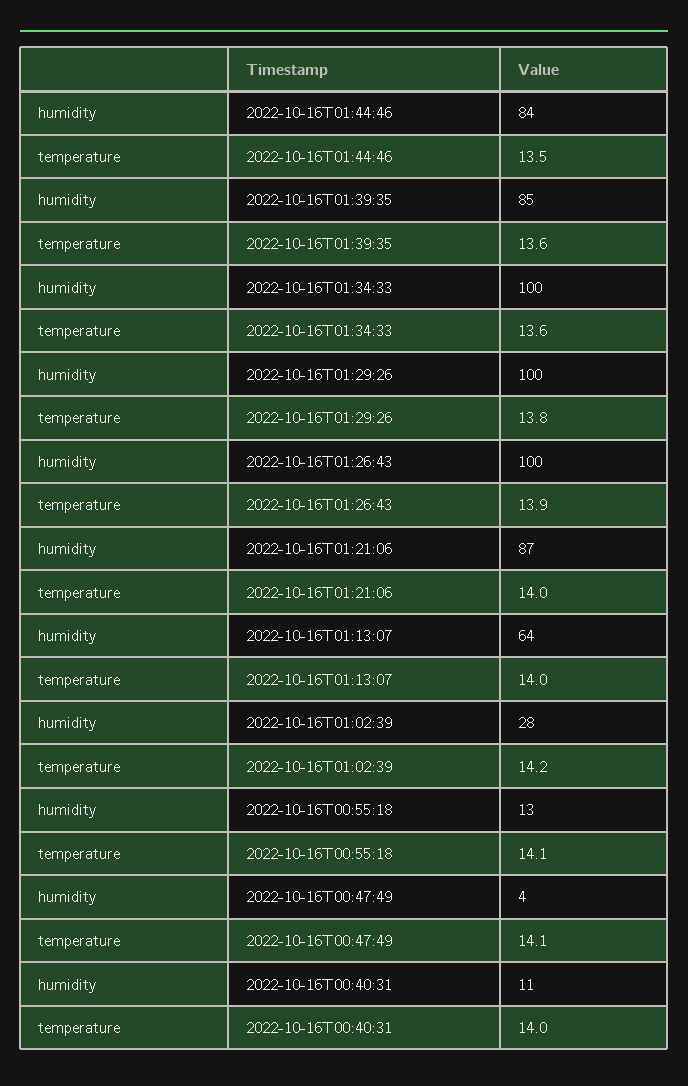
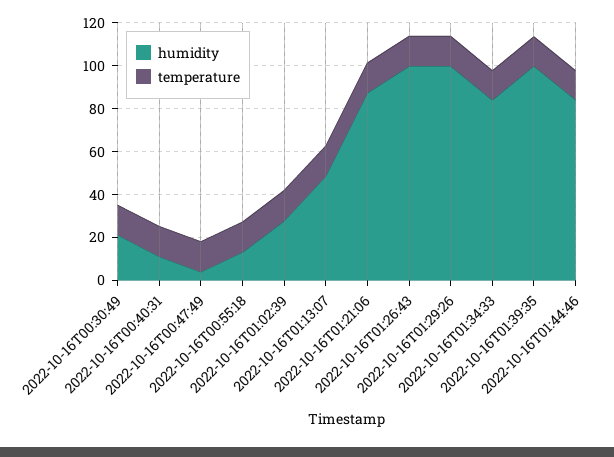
  {
    "humidity": {
      "2022-10-16T01:44:46": 84,
-     "2022-10-16T01:39:35": 85,
+     "2022-10-16T01:39:35": 100,
-     "2022-10-16T01:34:33": 100,
+     "2022-10-16T01:34:33": 85,
      "2022-10-16T01:29:26": 100,
      "2022-10-16T01:26:43": 100,
      "2022-10-16T01:21:06": 87,
-     "2022-10-16T01:13:07": 64,
+     "2022-10-16T01:13:07": 50,
      "2022-10-16T01:02:39": 28,
      "2022-10-16T00:55:18": 13,
      "2022-10-16T00:47:49": 4,
-     "2022-10-16T00:40:31": 11
+     "2022-10-16T00:40:31": 11,
+     "2022-10-16T00:30:49": 20
    },
    "temperature": {
      "2022-10-16T01:44:46": 13.5,
      "2022-10-16T01:39:35": 13.6,
      "2022-10-16T01:34:33": 13.6,
      "2022-10-16T01:29:26": 13.8,
      "2022-10-16T01:26:43": 13.9,
      "2022-10-16T01:21:06": 14,
      "2022-10-16T01:13:07": 14,
      "2022-10-16T01:02:39": 14.2,
      "2022-10-16T00:55:18": 14.1,
      "2022-10-16T00:47:49": 14.1,
-     "2022-10-16T00:40:31": 14
+     "2022-10-16T00:40:31": 14,
+     "2022-10-16T00:30:49": 15
    }
  }

